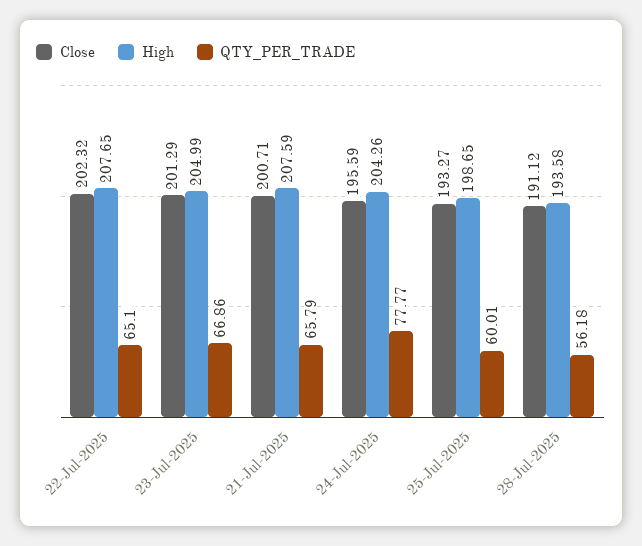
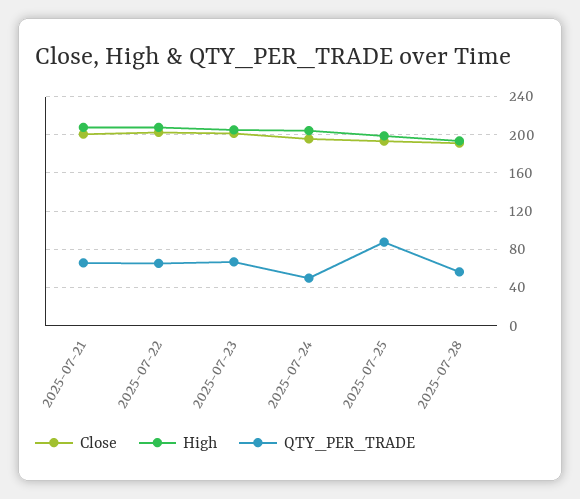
  {
    "Close": {
      "22-Jul-2025": 202.32,
      "23-Jul-2025": 201.29,
      "21-Jul-2025": 200.71,
      "24-Jul-2025": 195.59,
      "25-Jul-2025": 193.27,
      "28-Jul-2025": 191.12
    },
    "High": {
      "22-Jul-2025": 207.65,
      "23-Jul-2025": 204.99,
      "21-Jul-2025": 207.59,
      "24-Jul-2025": 204.26,
      "25-Jul-2025": 198.65,
      "28-Jul-2025": 193.58
    },
    "QTY_PER_TRADE": {
      "22-Jul-2025": 65.1,
      "23-Jul-2025": 66.86,
      "21-Jul-2025": 65.79,
-     "24-Jul-2025": 77.77,
+     "24-Jul-2025": 50,
-     "25-Jul-2025": 60.01,
+     "25-Jul-2025": 90,
      "28-Jul-2025": 56.18
    }
  }

